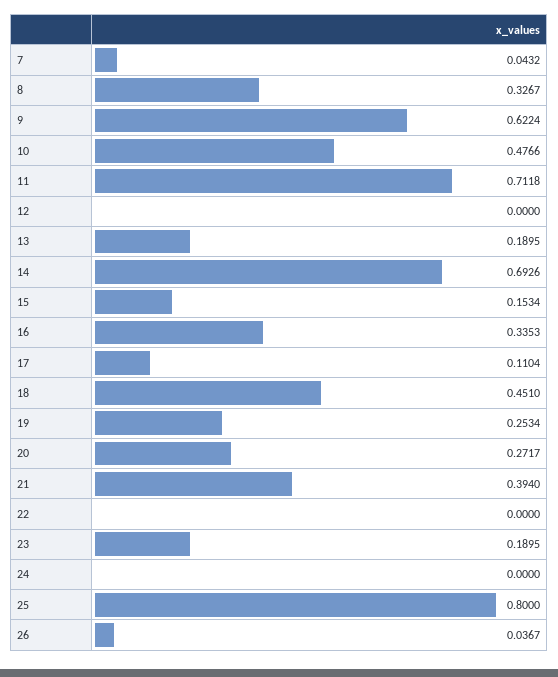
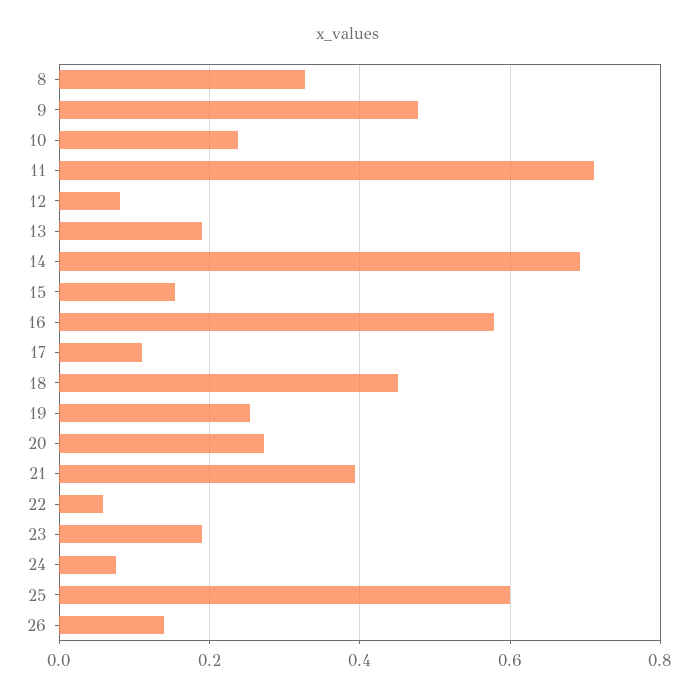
  {
-   "7": 0.0432,
    "8": 0.3267,
-   "9": 0.6224,
+   "9": 0.48,
-   "10": 0.4766,
+   "10": 0.24,
    "11": 0.7118,
-   "12": 0,
+   "12": 0.08,
    "13": 0.1895,
    "14": 0.6926,
    "15": 0.1534,
-   "16": 0.3353,
+   "16": 0.58,
    "17": 0.1104,
    "18": 0.451,
    "19": 0.2534,
    "20": 0.2717,
    "21": 0.394,
-   "22": 0,
+   "22": 0.06,
    "23": 0.1895,
-   "24": 0,
+   "24": 0.08,
-   "25": 0.8,
+   "25": 0.6,
-   "26": 0.0367
+   "26": 0.14
  }

